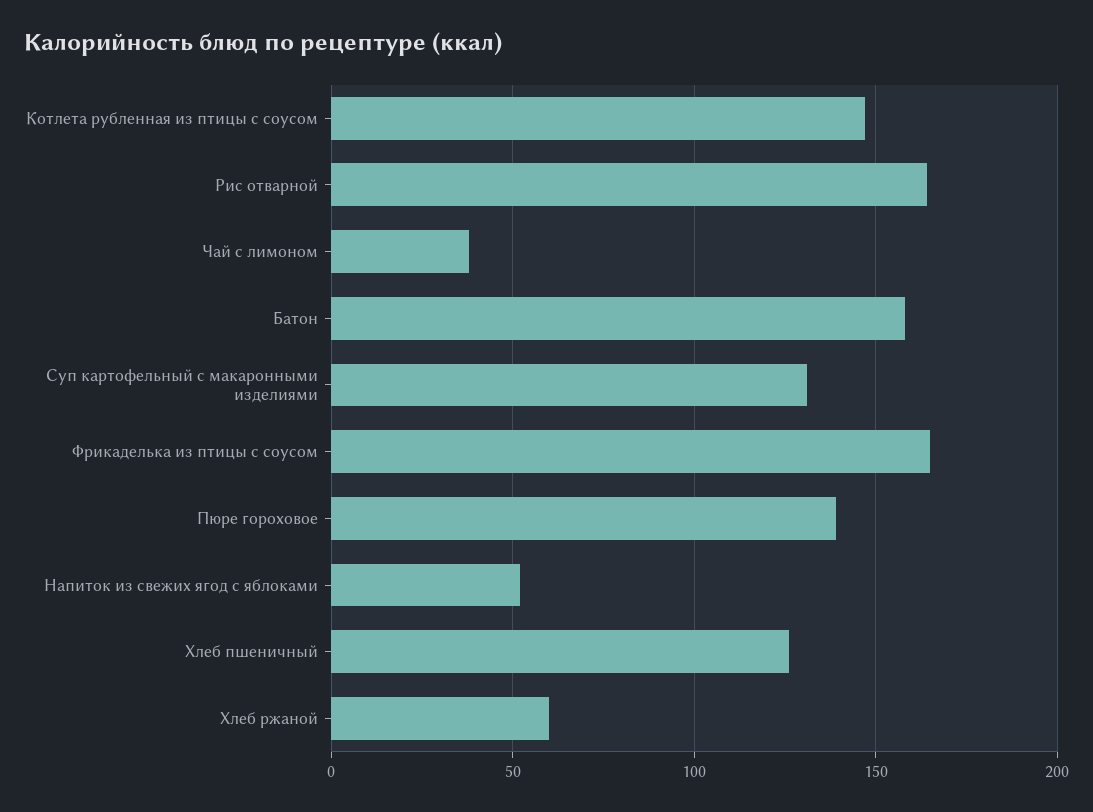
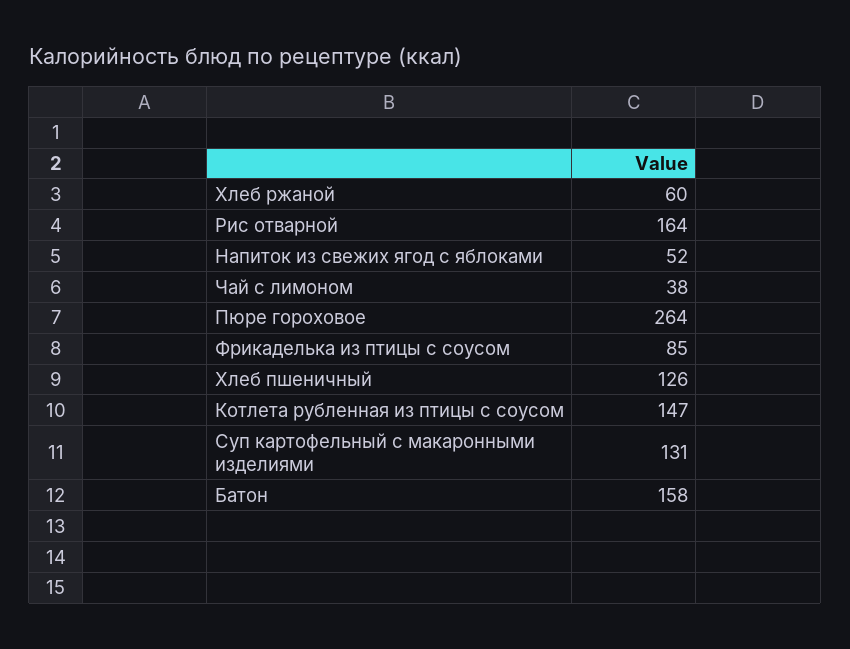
  {
    "Котлета рубленная из птицы с соусом": 147,
    "Рис отварной": 164,
    "Чай с лимоном": 38,
    "Батон": 158,
    "Суп картофельный с макаронными изделиями": 131,
-   "Фрикаделька из птицы с соусом": 165,
+   "Фрикаделька из птицы с соусом": 85,
-   "Пюре гороховое": 140,
+   "Пюре гороховое": 264,
    "Напиток из свежих ягод с яблоками": 52,
    "Хлеб пшеничный": 126,
    "Хлеб ржаной": 60
  }

